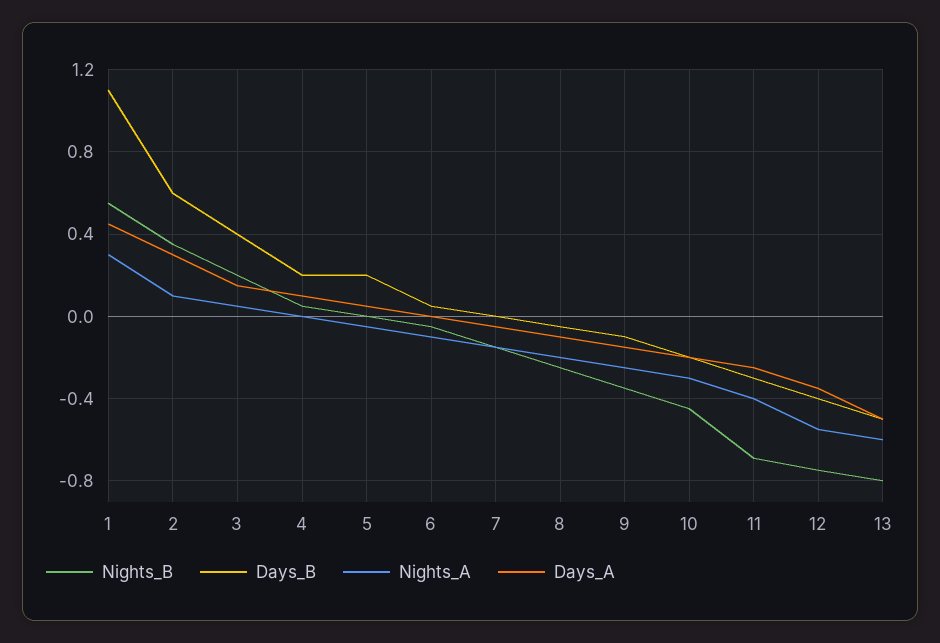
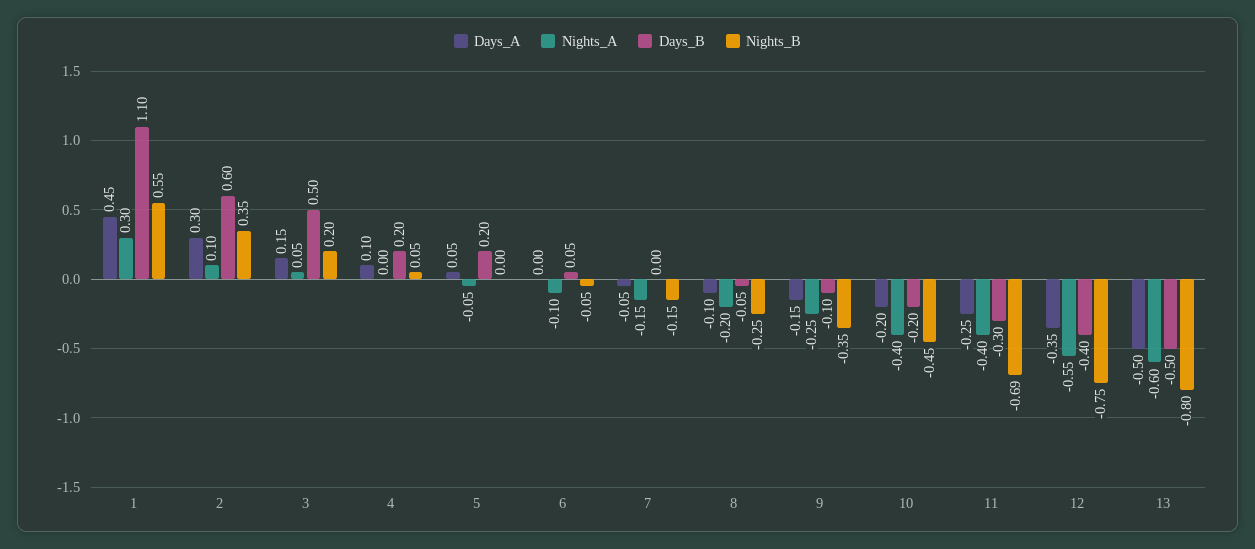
  {
    "Nights_B": {
      "1": 0.55,
      "2": 0.35,
      "3": 0.2,
      "4": 0.05,
      "5": 0,
      "6": -0.05,
      "7": -0.15,
      "8": -0.25,
      "9": -0.35,
      "10": -0.45,
      "11": -0.69,
      "12": -0.75,
      "13": -0.8
    },
    "Days_B": {
      "1": 1.1,
      "2": 0.6,
-     "3": 0.4,
+     "3": 0.5,
      "4": 0.2,
      "5": 0.2,
      "6": 0.05,
      "7": 0,
      "8": -0.05,
      "9": -0.1,
      "10": -0.2,
      "11": -0.3,
      "12": -0.4,
      "13": -0.5
    },
    "Nights_A": {
      "1": 0.3,
      "2": 0.1,
      "3": 0.05,
      "4": 0,
      "5": -0.05,
      "6": -0.1,
      "7": -0.15,
      "8": -0.2,
      "9": -0.25,
-     "10": -0.3,
+     "10": -0.4,
      "11": -0.4,
      "12": -0.55,
      "13": -0.6
    },
    "Days_A": {
      "1": 0.45,
      "2": 0.3,
      "3": 0.15,
      "4": 0.1,
      "5": 0.05,
      "6": 0,
      "7": -0.05,
      "8": -0.1,
      "9": -0.15,
      "10": -0.2,
      "11": -0.25,
      "12": -0.35,
      "13": -0.5
    }
  }

